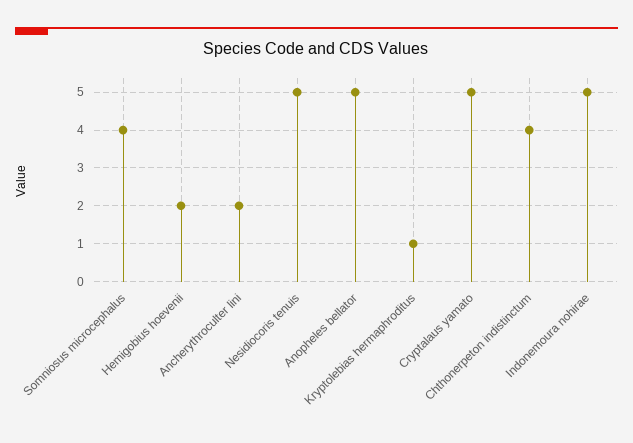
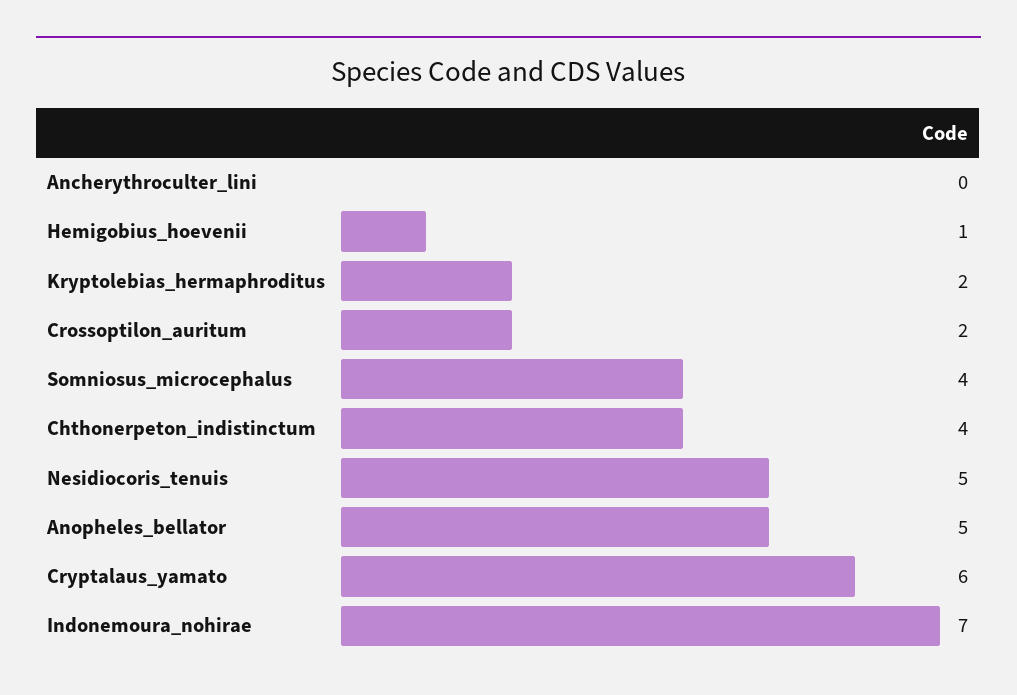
  {
    "Somniosus microcephalus": 4,
-   "Hemigobius hoevenii": 2,
+   "Hemigobius hoevenii": 1,
-   "Ancherythroculter lini": 2,
+   "Ancherythroculter lini": 0,
    "Nesidiocoris tenuis": 5,
    "Anopheles bellator": 5,
-   "Kryptolebias hermaphroditus": 1,
+   "Kryptolebias hermaphroditus": 2,
-   "Cryptalaus yamato": 5,
+   "Cryptalaus yamato": 6,
    "Chthonerpeton indistinctum": 4,
-   "Indonemoura nohirae": 5
+   "Indonemoura nohirae": 7,
+   "Crossoptilon_auritum": 2
  }

